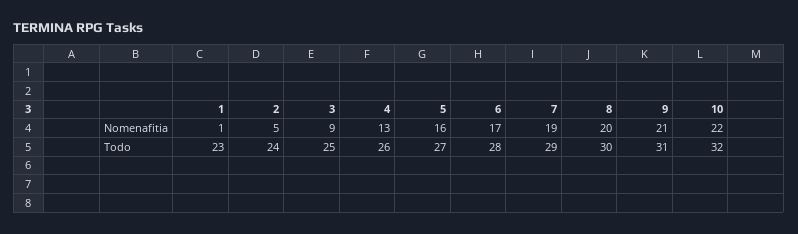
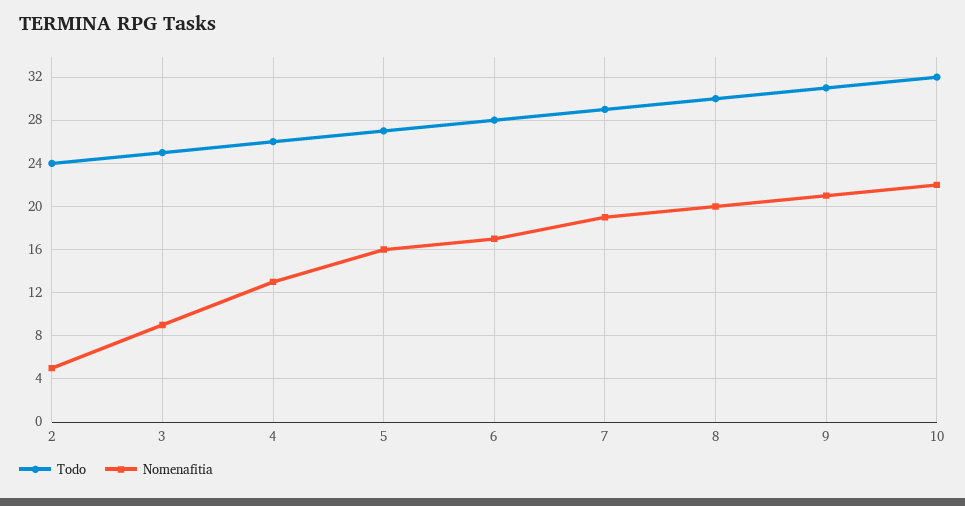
  {
    "Nomenafitia": {
-     "1": 1,
      "2": 5,
      "3": 9,
      "4": 13,
      "5": 16,
      "6": 17,
      "7": 19,
      "8": 20,
      "9": 21,
      "10": 22
    },
    "Todo": {
-     "1": 23,
      "2": 24,
      "3": 25,
      "4": 26,
      "5": 27,
      "6": 28,
      "7": 29,
      "8": 30,
      "9": 31,
      "10": 32
    }
  }

